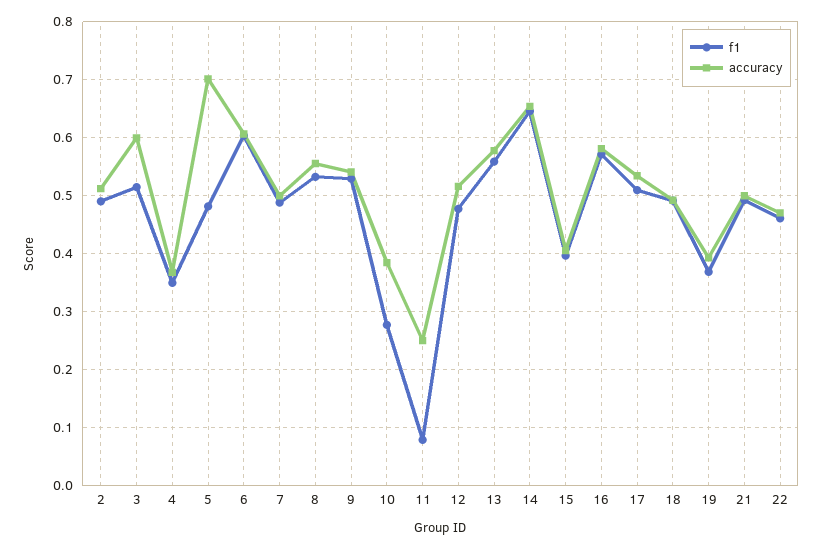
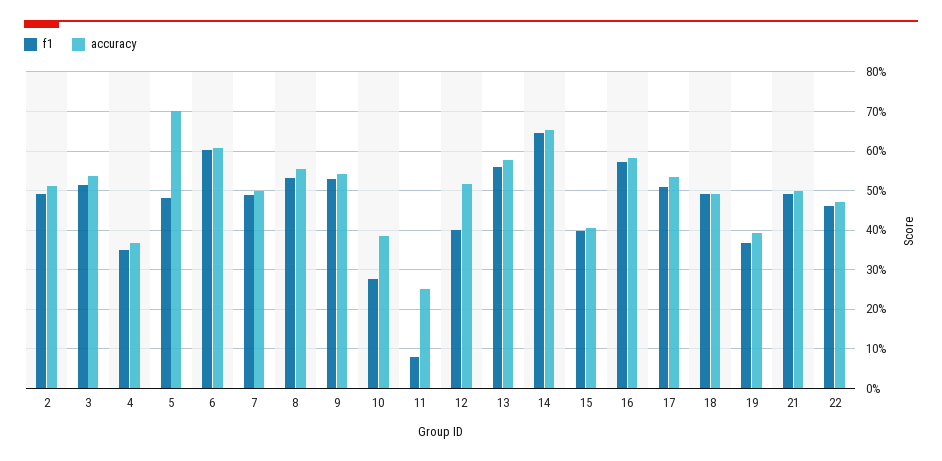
  {
    "f1": {
      "2": 0.5,
      "3": 0.52,
      "4": 0.34,
      "5": 0.48,
      "6": 0.6,
      "7": 0.48,
      "8": 0.54,
      "9": 0.52,
      "10": 0.28,
      "11": 0.08,
-     "12": 0.48,
+     "12": 0.4,
      "13": 0.56,
      "14": 0.64,
      "15": 0.4,
      "16": 0.58,
      "17": 0.5,
      "18": 0.5,
      "19": 0.36,
      "21": 0.5,
      "22": 0.46
    },
    "accuracy": {
      "2": 0.52,
-     "3": 0.6,
+     "3": 0.54,
      "4": 0.36,
      "5": 0.7,
      "6": 0.6,
      "7": 0.5,
      "8": 0.56,
      "9": 0.54,
      "10": 0.38,
      "11": 0.26,
      "12": 0.52,
      "13": 0.58,
      "14": 0.66,
      "15": 0.4,
      "16": 0.58,
      "17": 0.54,
      "18": 0.5,
      "19": 0.4,
      "21": 0.5,
      "22": 0.48
    }
  }

